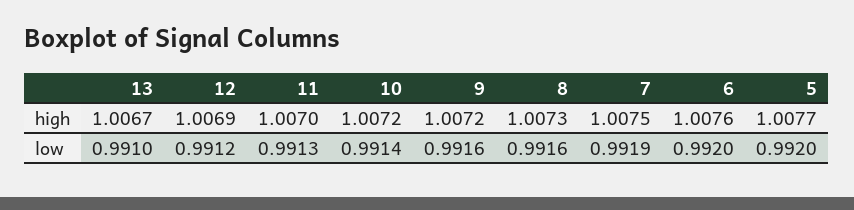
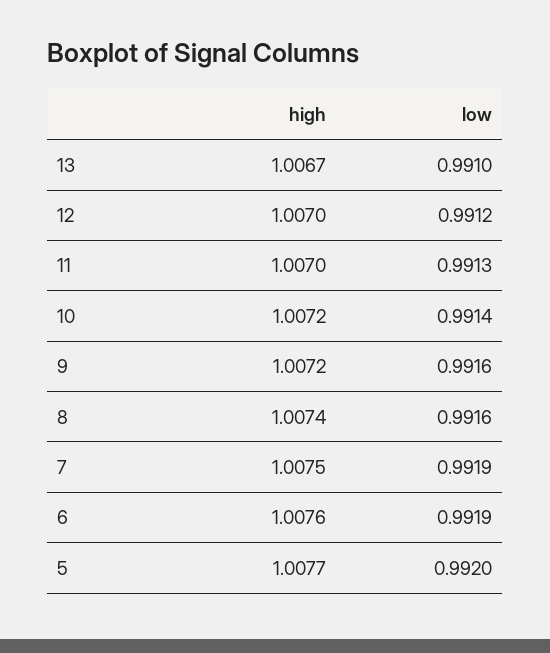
  {
    "13": {
      "high": 1.0067,
      "low": 0.991
    },
    "12": {
-     "high": 1.0069,
+     "high": 1.007,
      "low": 0.9912
    },
    "11": {
      "high": 1.007,
      "low": 0.9913
    },
    "10": {
      "high": 1.0072,
      "low": 0.9914
    },
    "9": {
      "high": 1.0072,
      "low": 0.9916
    },
    "8": {
-     "high": 1.0073,
+     "high": 1.0074,
      "low": 0.9916
    },
    "7": {
      "high": 1.0075,
      "low": 0.9919
    },
    "6": {
      "high": 1.0076,
-     "low": 0.992
+     "low": 0.9919
    },
    "5": {
      "high": 1.0077,
      "low": 0.992
    }
  }

